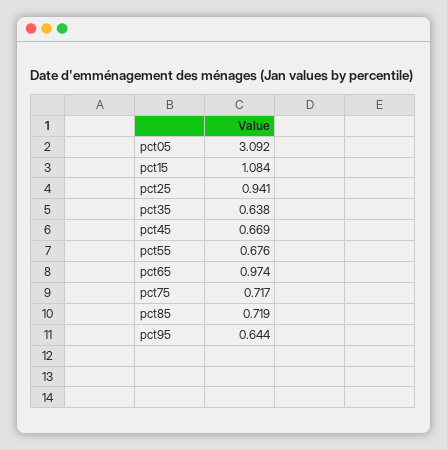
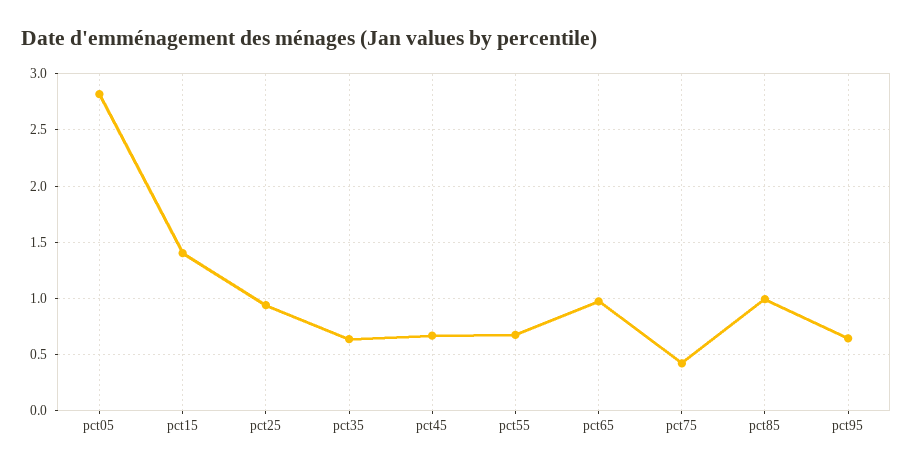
  {
-   "pct05": 3.092,
+   "pct05": 2.8,
-   "pct15": 1.084,
+   "pct15": 1.4,
    "pct25": 0.941,
    "pct35": 0.638,
    "pct45": 0.669,
    "pct55": 0.676,
    "pct65": 0.974,
-   "pct75": 0.717,
+   "pct75": 0.4,
-   "pct85": 0.719,
+   "pct85": 1,
    "pct95": 0.644
  }

